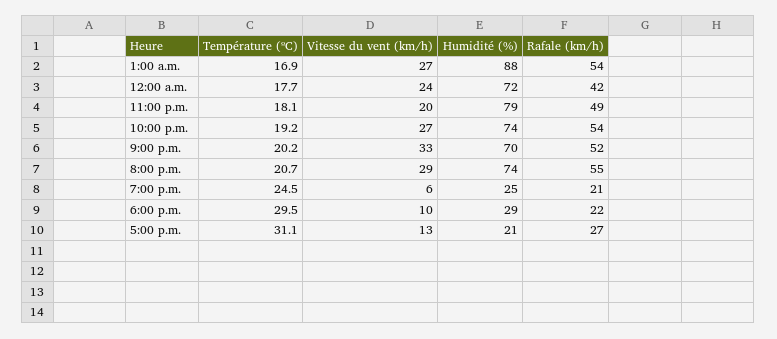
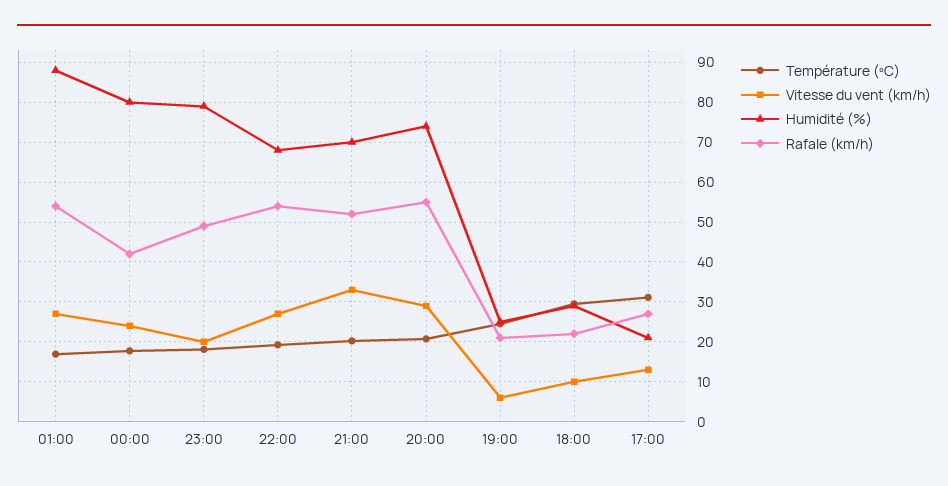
  {
    "Température (ºC)": {
      "1:00 a.m.": 16.9,
      "12:00 a.m.": 17.7,
      "11:00 p.m.": 18.1,
      "10:00 p.m.": 19.2,
      "9:00 p.m.": 20.2,
      "8:00 p.m.": 20.7,
      "7:00 p.m.": 24.5,
      "6:00 p.m.": 29.5,
      "5:00 p.m.": 31.1
    },
    "Vitesse du vent (km/h)": {
      "1:00 a.m.": 27,
      "12:00 a.m.": 24,
      "11:00 p.m.": 20,
      "10:00 p.m.": 27,
      "9:00 p.m.": 33,
      "8:00 p.m.": 29,
      "7:00 p.m.": 6,
      "6:00 p.m.": 10,
      "5:00 p.m.": 13
    },
    "Humidité (%)": {
      "1:00 a.m.": 88,
-     "12:00 a.m.": 72,
+     "12:00 a.m.": 80,
      "11:00 p.m.": 79,
-     "10:00 p.m.": 74,
+     "10:00 p.m.": 68,
      "9:00 p.m.": 70,
      "8:00 p.m.": 74,
      "7:00 p.m.": 25,
      "6:00 p.m.": 29,
      "5:00 p.m.": 21
    },
    "Rafale (km/h)": {
      "1:00 a.m.": 54,
      "12:00 a.m.": 42,
      "11:00 p.m.": 49,
      "10:00 p.m.": 54,
      "9:00 p.m.": 52,
      "8:00 p.m.": 55,
      "7:00 p.m.": 21,
      "6:00 p.m.": 22,
      "5:00 p.m.": 27
    }
  }

